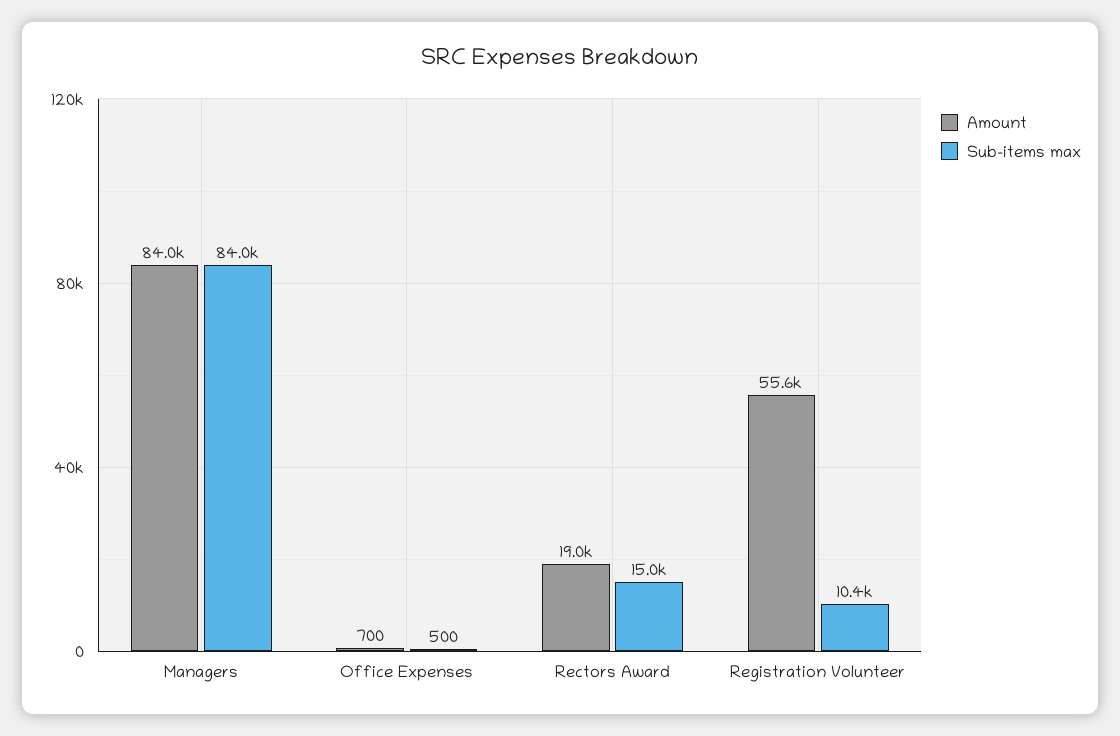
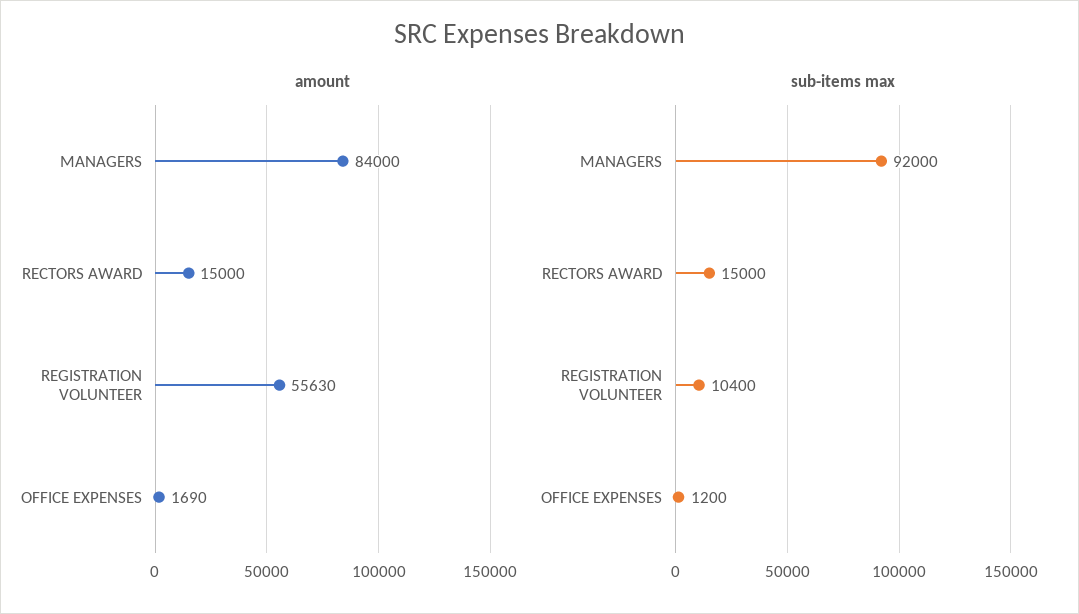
  {
    "Amount": {
      "Managers": 84000,
-     "Office Expenses": 700,
+     "Office Expenses": 1690,
-     "Rectors Award": 19000,
+     "Rectors Award": 15000,
      "Registration Volunteer": 55630
    },
    "Sub-items max": {
-     "Managers": 84000,
+     "Managers": 92000,
-     "Office Expenses": 500,
+     "Office Expenses": 1200,
      "Rectors Award": 15000,
      "Registration Volunteer": 10400
    }
  }

